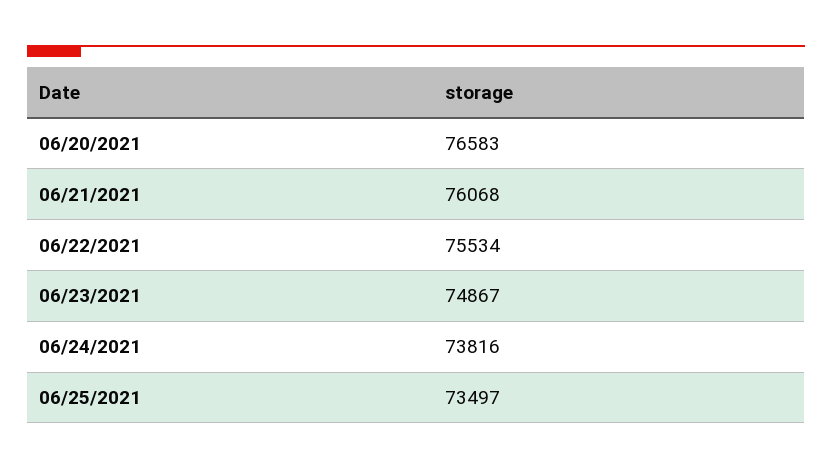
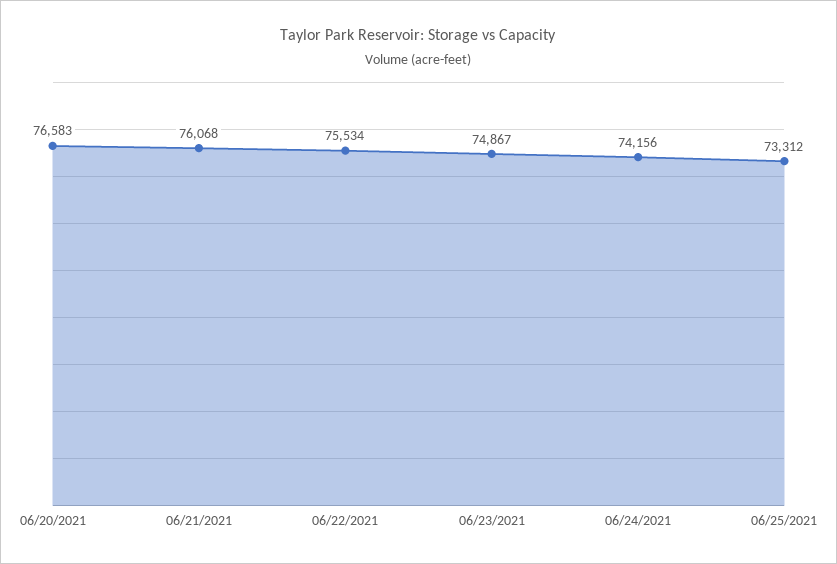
  {
    "06/20/2021": 76583,
    "06/21/2021": 76068,
    "06/22/2021": 75534,
    "06/23/2021": 74867,
-   "06/24/2021": 73816,
+   "06/24/2021": 74156,
-   "06/25/2021": 73497
+   "06/25/2021": 73312
  }

